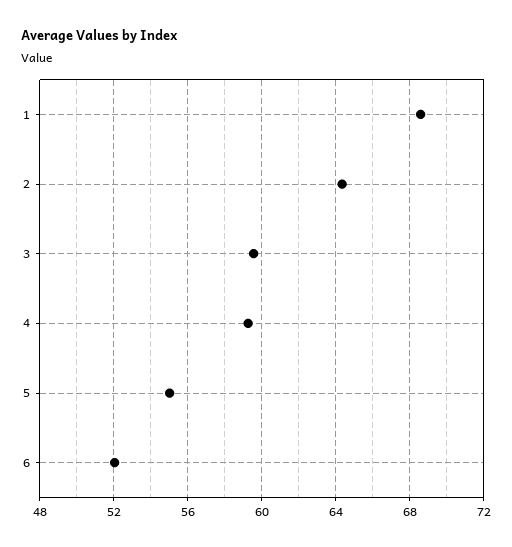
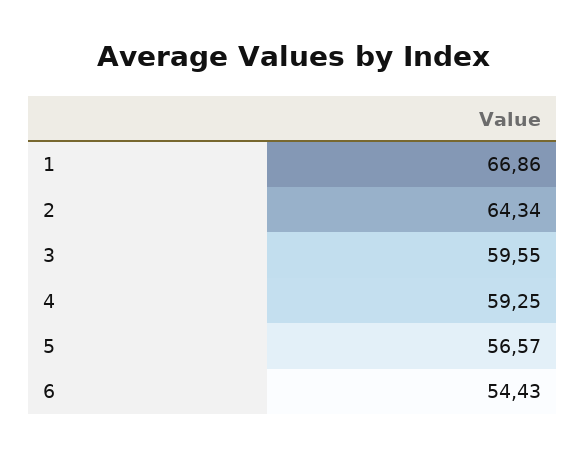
  {
-   "1": 68.5,
+   "1": 66.86,
    "2": 64.34,
    "3": 59.55,
    "4": 59.25,
-   "5": 55,
+   "5": 56.57,
-   "6": 52
+   "6": 54.43
  }

